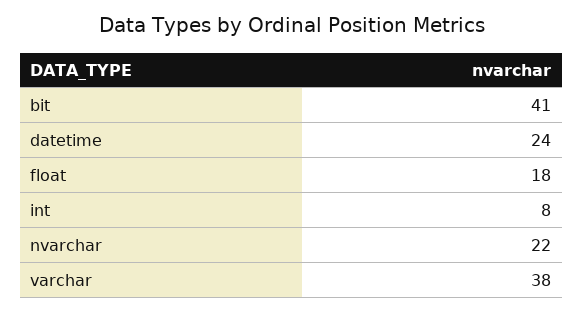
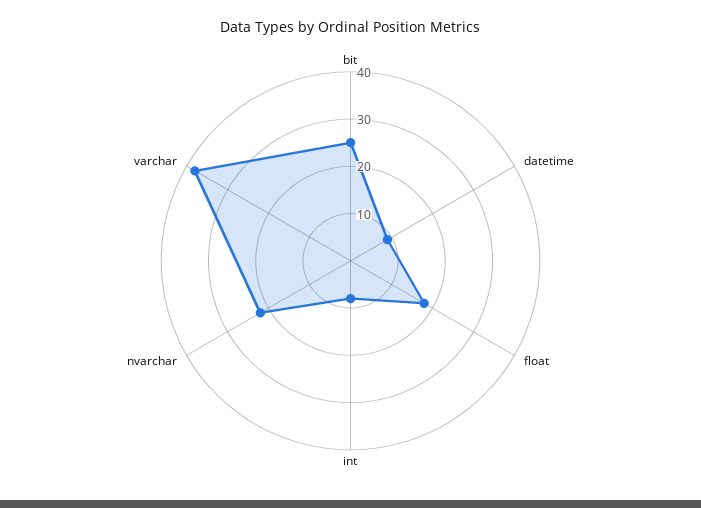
  {
-   "bit": 41,
+   "bit": 25,
-   "datetime": 24,
+   "datetime": 10,
    "float": 18,
    "int": 8,
    "nvarchar": 22,
    "varchar": 38
  }

